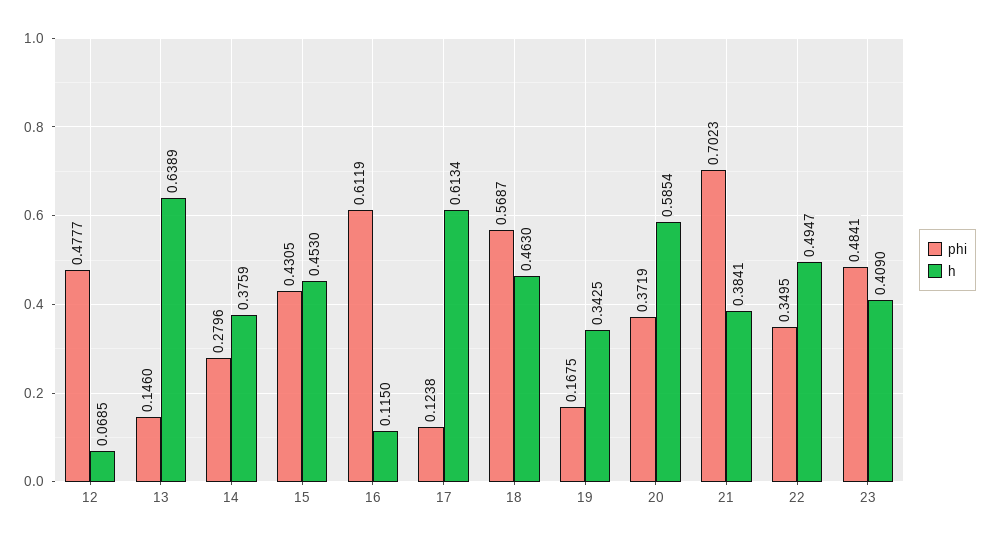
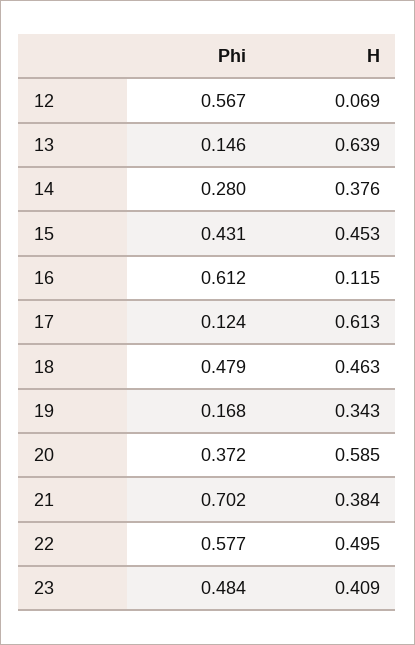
  {
    "phi": {
-     "12": 0.4777,
+     "12": 0.567,
      "13": 0.146,
      "14": 0.2796,
      "15": 0.4305,
      "16": 0.6119,
      "17": 0.1238,
-     "18": 0.5687,
+     "18": 0.479,
      "19": 0.1675,
      "20": 0.3719,
      "21": 0.7023,
-     "22": 0.3495,
+     "22": 0.577,
      "23": 0.4841
    },
    "h": {
      "12": 0.0685,
      "13": 0.6389,
      "14": 0.3759,
      "15": 0.453,
      "16": 0.115,
      "17": 0.6134,
      "18": 0.463,
      "19": 0.3425,
      "20": 0.5854,
      "21": 0.3841,
      "22": 0.4947,
      "23": 0.409
    }
  }

